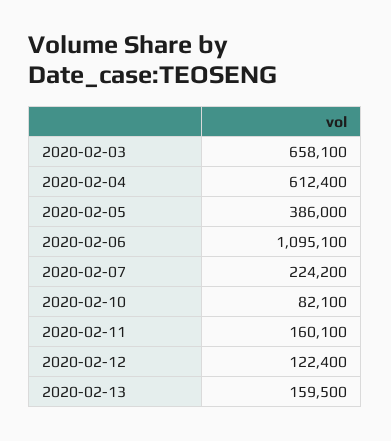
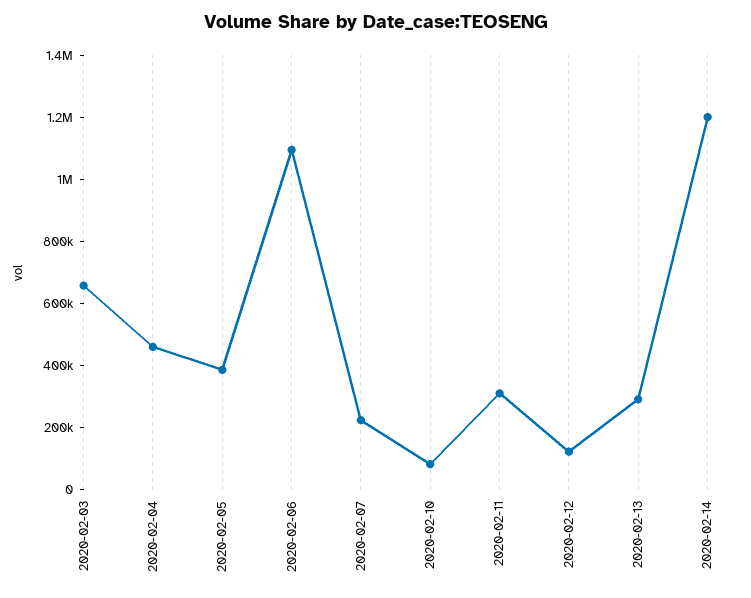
  {
    "2020-02-03": 658100,
-   "2020-02-04": 612400,
+   "2020-02-04": 450000,
    "2020-02-05": 386000,
    "2020-02-06": 1095100,
    "2020-02-07": 224200,
    "2020-02-10": 82100,
-   "2020-02-11": 160100,
+   "2020-02-11": 300000,
    "2020-02-12": 122400,
-   "2020-02-13": 159500
+   "2020-02-13": 300000,
+   "2020-02-14": 1200000
  }

